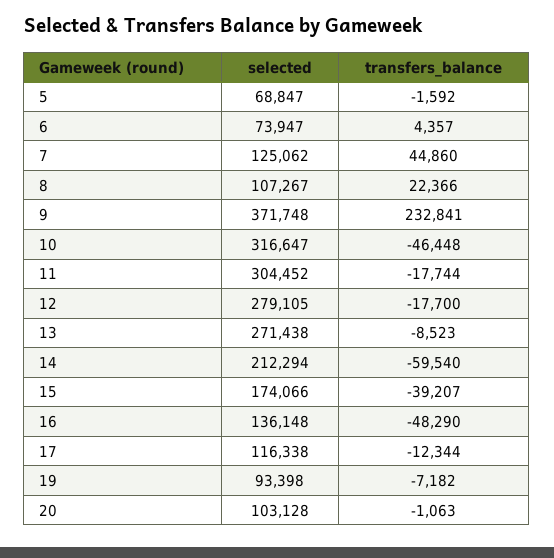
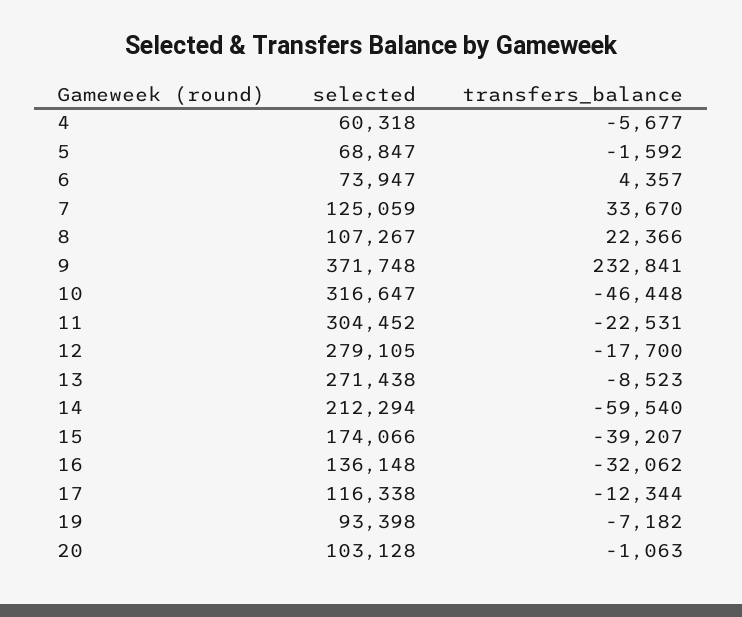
  {
    "selected": {
      "5": 68847,
      "6": 73947,
-     "7": 125062,
+     "7": 125059,
      "8": 107267,
      "9": 371748,
      "10": 316647,
      "11": 304452,
      "12": 279105,
      "13": 271438,
      "14": 212294,
      "15": 174066,
      "16": 136148,
      "17": 116338,
      "19": 93398,
-     "20": 103128
+     "20": 103128,
+     "4": 60318
    },
    "transfers_balance": {
      "5": -1592,
      "6": 4357,
-     "7": 44860,
+     "7": 33670,
      "8": 22366,
      "9": 232841,
      "10": -46448,
-     "11": -17744,
+     "11": -22531,
      "12": -17700,
      "13": -8523,
      "14": -59540,
      "15": -39207,
-     "16": -48290,
+     "16": -32062,
      "17": -12344,
      "19": -7182,
-     "20": -1063
+     "20": -1063,
+     "4": -5677
    }
  }

